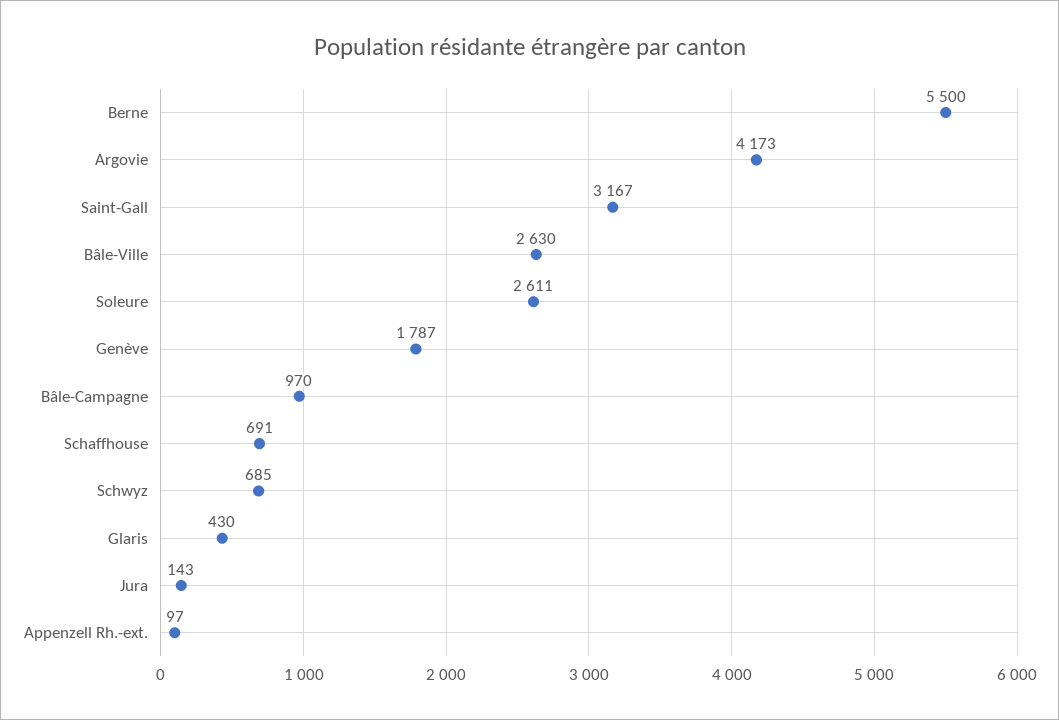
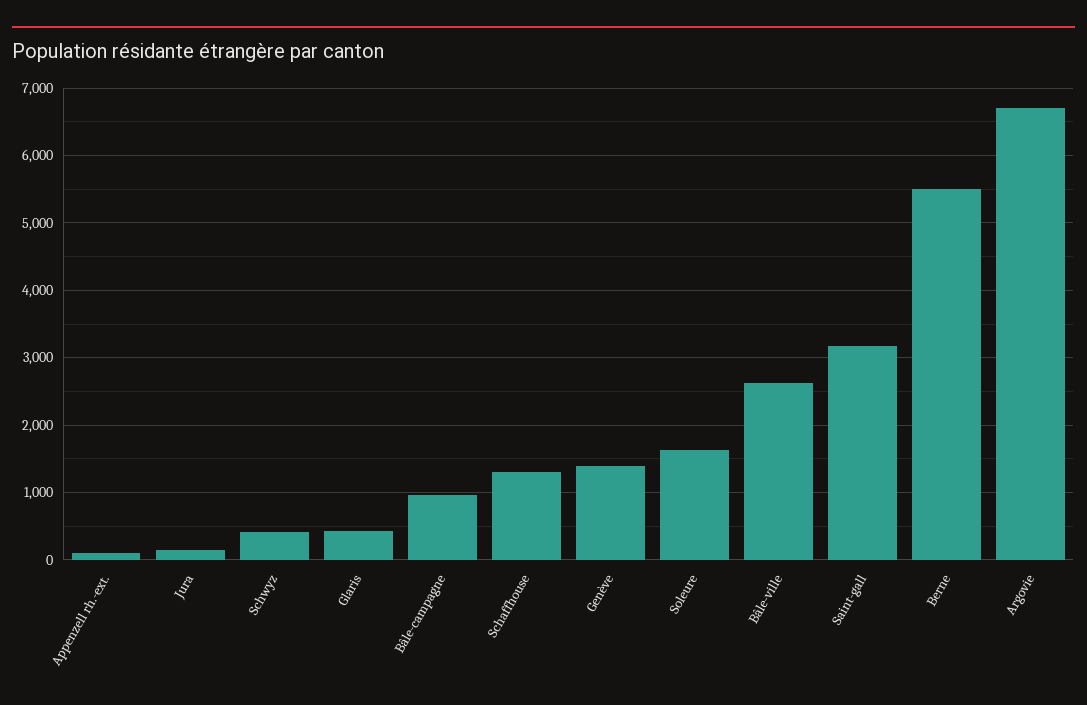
  {
    "Berne": 5500,
-   "Argovie": 4173,
+   "Argovie": 6700,
    "Saint-Gall": 3167,
    "Bâle-Ville": 2630,
-   "Soleure": 2611,
+   "Soleure": 1600,
-   "Genève": 1787,
+   "Genève": 1400,
    "Bâle-Campagne": 970,
-   "Schaffhouse": 691,
+   "Schaffhouse": 1300,
-   "Schwyz": 685,
+   "Schwyz": 400,
    "Glaris": 430,
    "Jura": 143,
    "Appenzell Rh.-ext.": 97
  }

